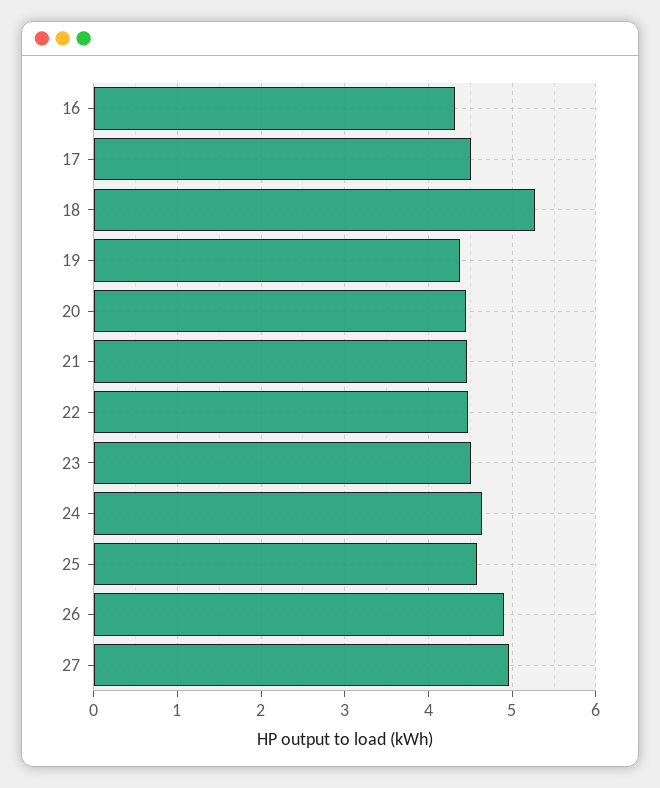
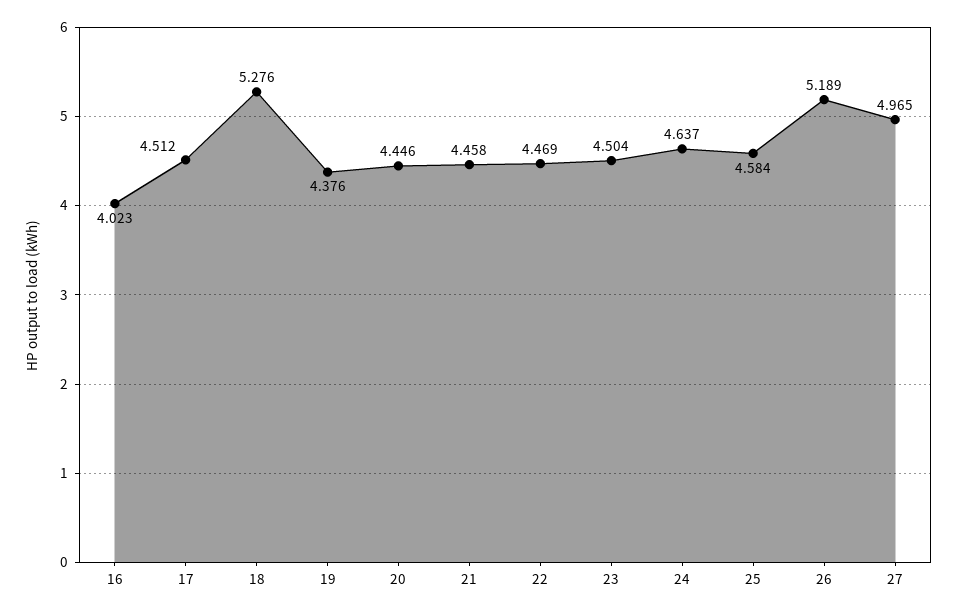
  {
-   "16": 4.3,
+   "16": 4.023,
    "17": 4.512,
    "18": 5.276,
    "19": 4.376,
    "20": 4.446,
    "21": 4.458,
    "22": 4.469,
    "23": 4.504,
    "24": 4.637,
    "25": 4.584,
-   "26": 4.9,
+   "26": 5.189,
    "27": 4.965
  }

